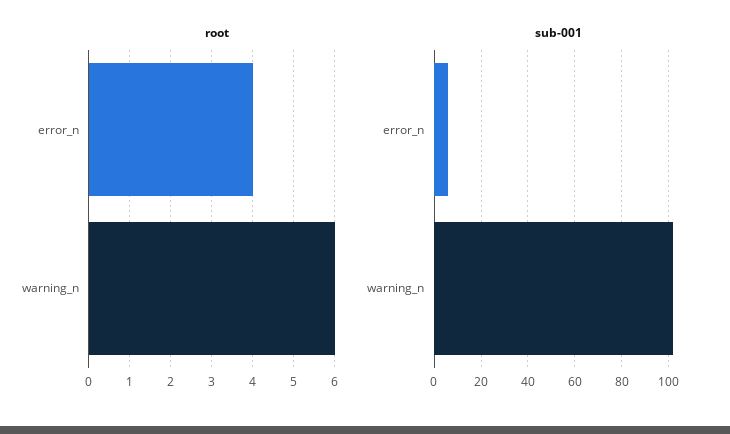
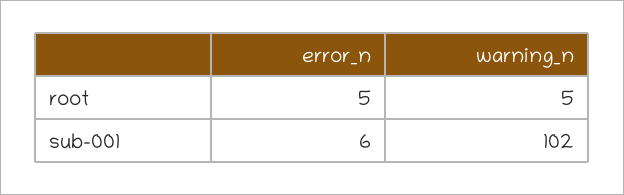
  {
    "root": {
-     "error_n": 4,
+     "error_n": 5,
-     "warning_n": 6
+     "warning_n": 5
    },
    "sub-001": {
      "error_n": 6,
      "warning_n": 102
    }
  }

